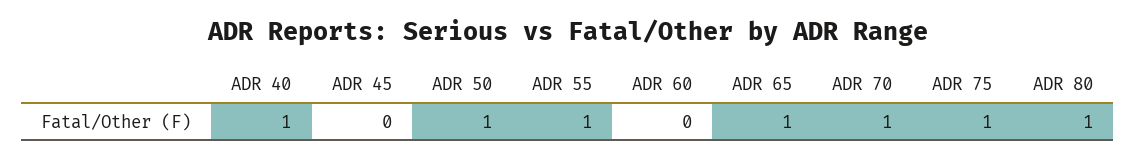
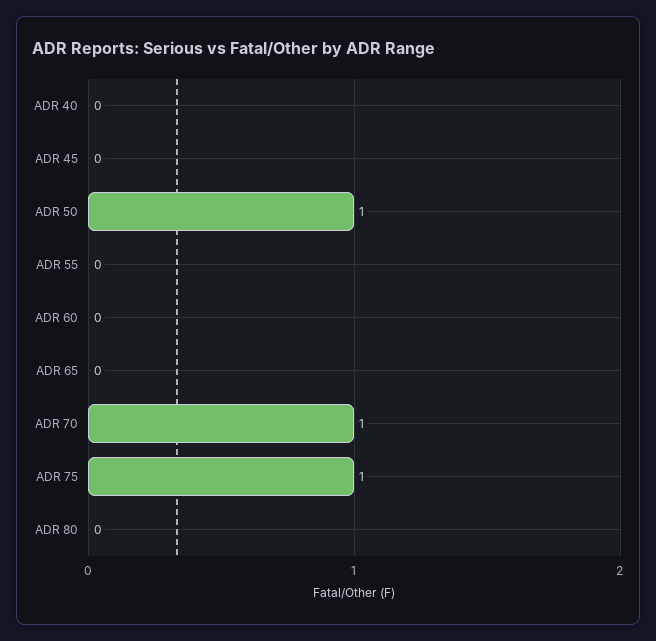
  {
-   "ADR 40": 1,
+   "ADR 40": 0,
    "ADR 45": 0,
    "ADR 50": 1,
-   "ADR 55": 1,
+   "ADR 55": 0,
    "ADR 60": 0,
-   "ADR 65": 1,
+   "ADR 65": 0,
    "ADR 70": 1,
    "ADR 75": 1,
-   "ADR 80": 1
+   "ADR 80": 0
  }

